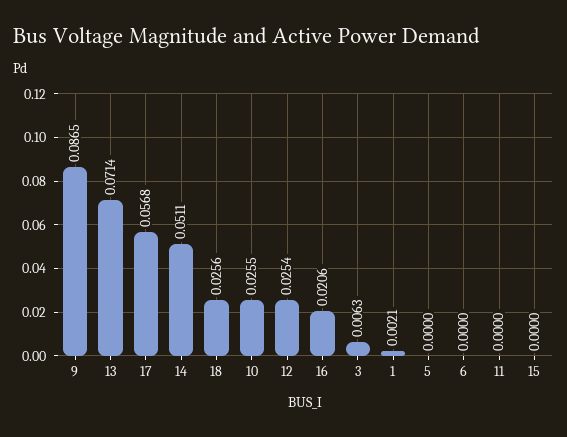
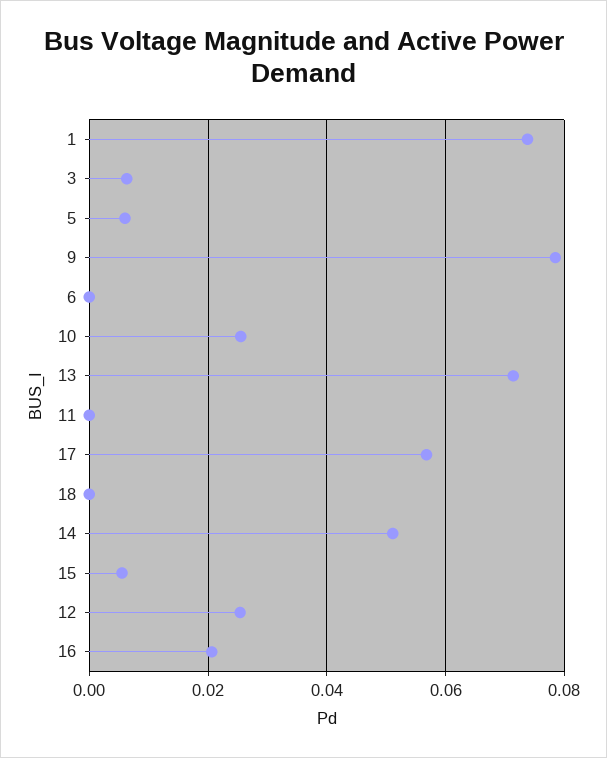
  {
-   "9": 0.0865,
+   "9": 0.078,
    "13": 0.0714,
    "17": 0.0568,
    "14": 0.0511,
-   "18": 0.0256,
+   "18": 0,
    "10": 0.0255,
    "12": 0.0254,
    "16": 0.0206,
    "3": 0.0063,
-   "1": 0.0021,
+   "1": 0.074,
-   "5": 0,
+   "5": 0.006,
    "6": 0,
    "11": 0,
-   "15": 0
+   "15": 0.006
  }

